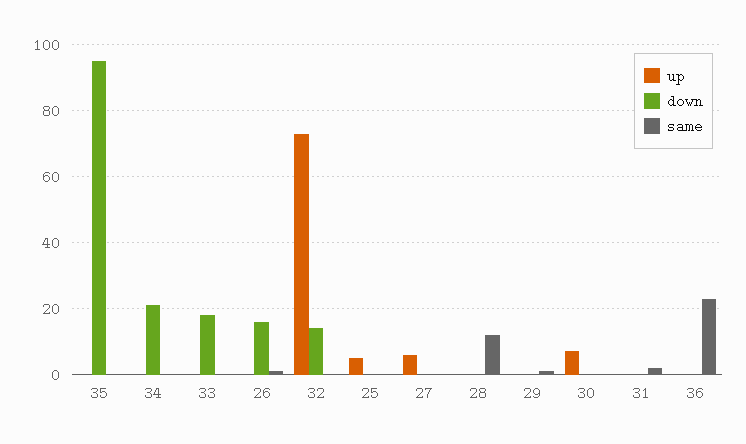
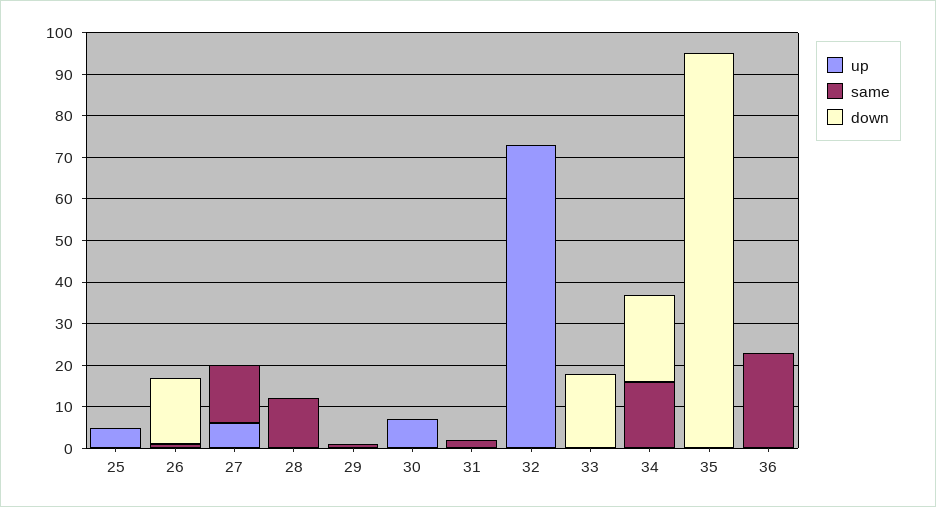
  {
    "up": {
      "35": 0,
      "34": 0,
      "33": 0,
      "26": 0,
      "32": 75,
      "25": 5,
      "27": 5,
      "28": 0,
      "29": 0,
      "30": 5,
      "31": 0,
      "36": 0
    },
    "down": {
      "35": 95,
      "34": 20,
      "33": 20,
      "26": 15,
-     "32": 15,
+     "32": 0,
      "25": 0,
      "27": 0,
      "28": 0,
      "29": 0,
      "30": 0,
      "31": 0,
      "36": 0
    },
    "same": {
      "35": 0,
-     "34": 0,
+     "34": 15,
      "33": 0,
      "26": 0,
      "32": 0,
      "25": 0,
-     "27": 0,
+     "27": 15,
      "28": 10,
      "29": 0,
      "30": 0,
      "31": 0,
      "36": 25
    }
  }

